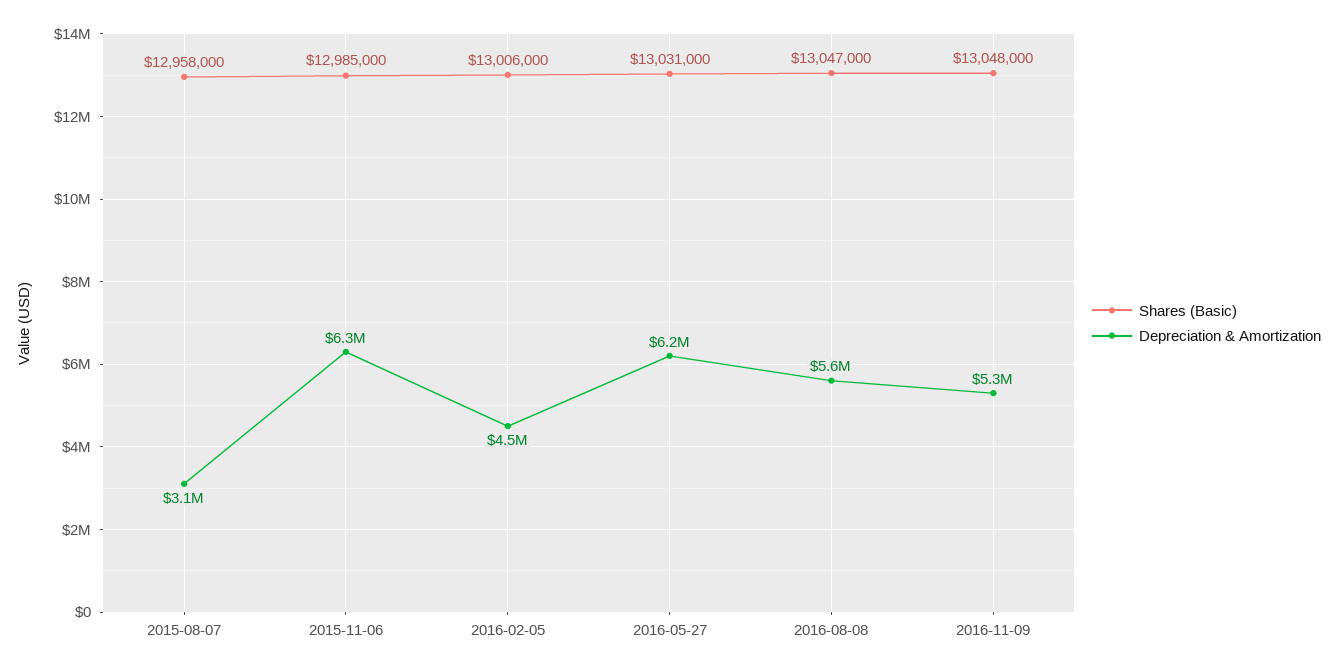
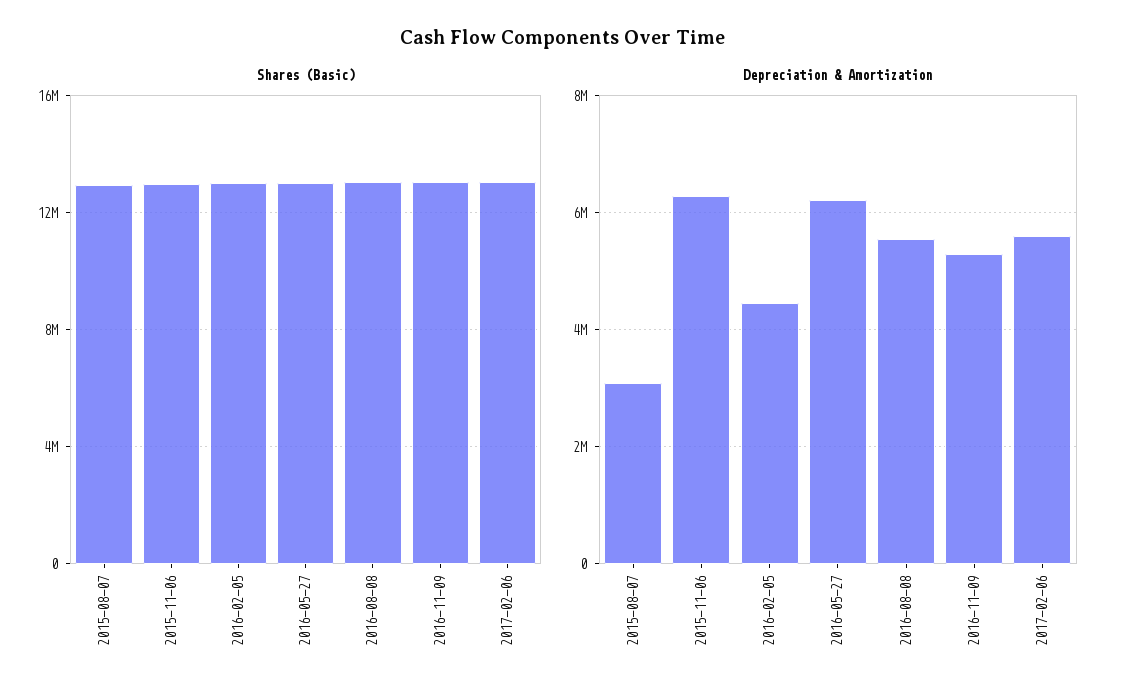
  {
    "Shares (Basic)": {
      "2015-08-07": 12958000,
      "2015-11-06": 12985000,
      "2016-02-05": 13006000,
      "2016-05-27": 13031000,
      "2016-08-08": 13047000,
-     "2016-11-09": 13048000
+     "2016-11-09": 13048000,
+     "2017-02-06": 13000000
    },
    "Depreciation & Amortization": {
      "2015-08-07": 3100000,
      "2015-11-06": 6300000,
      "2016-02-05": 4500000,
      "2016-05-27": 6200000,
      "2016-08-08": 5600000,
-     "2016-11-09": 5300000
+     "2016-11-09": 5300000,
+     "2017-02-06": 5600000
    }
  }

